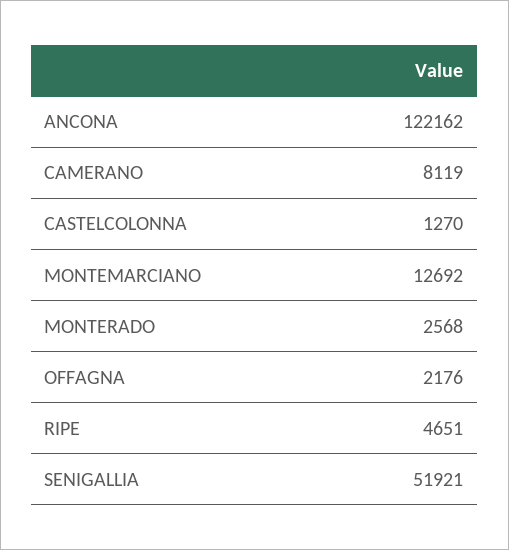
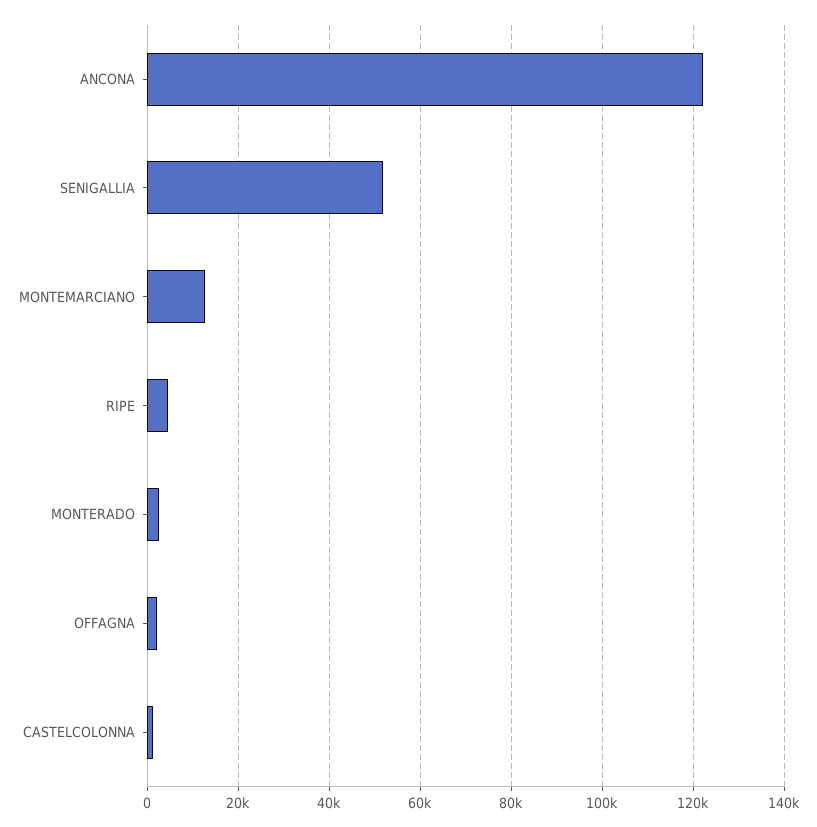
  {
    "ANCONA": 122162,
-   "CAMERANO": 8119,
    "CASTELCOLONNA": 1270,
    "MONTEMARCIANO": 12692,
    "MONTERADO": 2568,
    "OFFAGNA": 2176,
    "RIPE": 4651,
    "SENIGALLIA": 51921
  }

